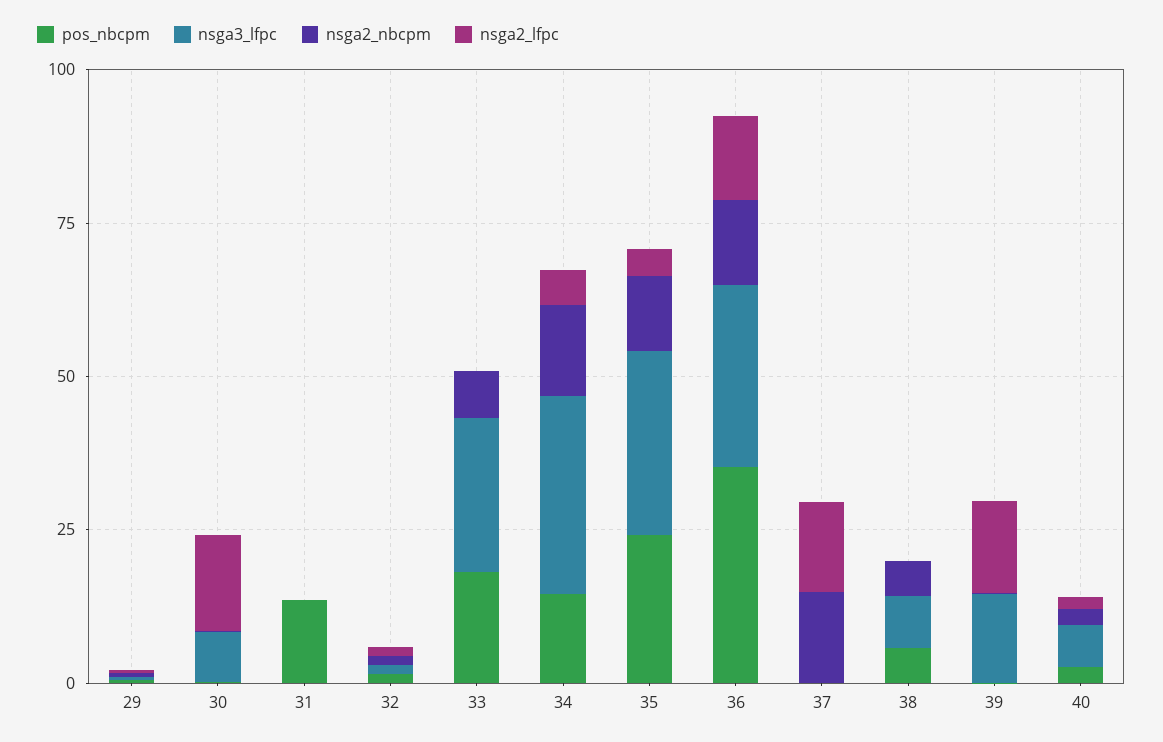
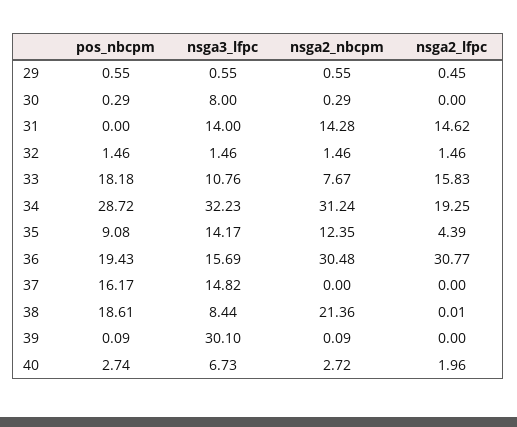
  {
    "pos_nbcpm": {
      "29": 0.55,
      "30": 0.29,
-     "31": 15,
+     "31": 0,
      "32": 1.46,
      "33": 18.18,
-     "34": 15,
+     "34": 28.72,
-     "35": 25,
+     "35": 9.08,
-     "36": 35,
+     "36": 19.43,
-     "37": 0,
+     "37": 16.17,
-     "38": 5,
+     "38": 18.61,
      "39": 0.09,
      "40": 2.74
    },
    "nsga3_lfpc": {
      "29": 0.55,
      "30": 8,
-     "31": 0,
+     "31": 14,
      "32": 1.46,
-     "33": 25,
+     "33": 10.76,
      "34": 32.23,
-     "35": 30,
+     "35": 14.17,
-     "36": 30,
+     "36": 15.69,
-     "37": 0,
+     "37": 14.82,
      "38": 8.44,
-     "39": 15,
+     "39": 30.1,
      "40": 6.73
    },
    "nsga2_nbcpm": {
      "29": 0.55,
      "30": 0.29,
-     "31": 0,
+     "31": 14.28,
      "32": 1.46,
      "33": 7.67,
-     "34": 15,
+     "34": 31.24,
      "35": 12.35,
-     "36": 15,
+     "36": 30.48,
-     "37": 15,
+     "37": 0,
-     "38": 5,
+     "38": 21.36,
      "39": 0.09,
      "40": 2.72
    },
    "nsga2_lfpc": {
      "29": 0.45,
-     "30": 15,
+     "30": 0,
-     "31": 0,
+     "31": 14.62,
      "32": 1.46,
-     "33": 0,
+     "33": 15.83,
-     "34": 5,
+     "34": 19.25,
      "35": 4.39,
-     "36": 15,
+     "36": 30.77,
-     "37": 15,
+     "37": 0,
      "38": 0.01,
-     "39": 15,
+     "39": 0,
      "40": 1.96
    }
  }

